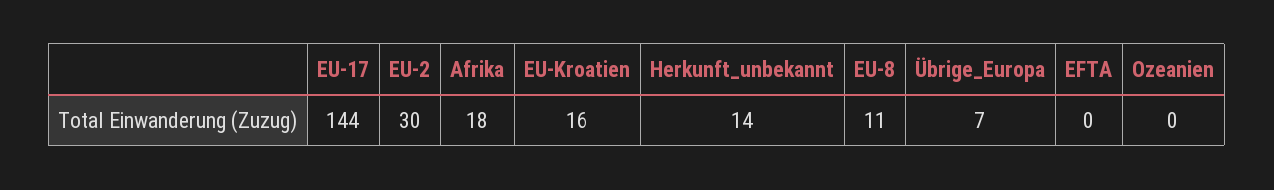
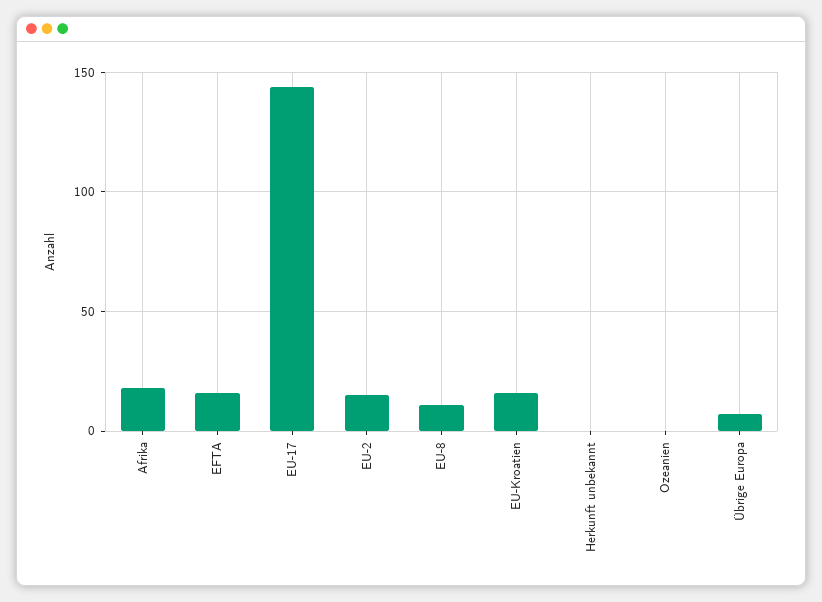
  {
    "EU-17": 144,
-   "EU-2": 30,
+   "EU-2": 15,
    "Afrika": 18,
    "EU-Kroatien": 16,
-   "Herkunft_unbekannt": 14,
+   "Herkunft_unbekannt": 0,
    "EU-8": 11,
    "Übrige_Europa": 7,
-   "EFTA": 0,
+   "EFTA": 15,
    "Ozeanien": 0
  }

